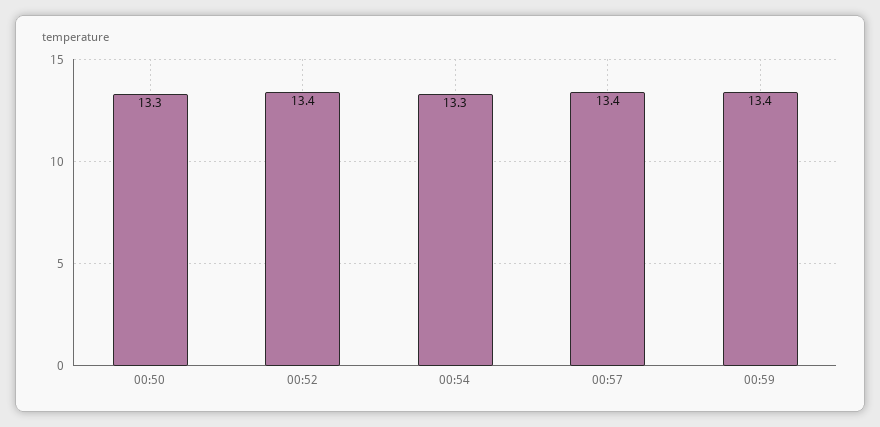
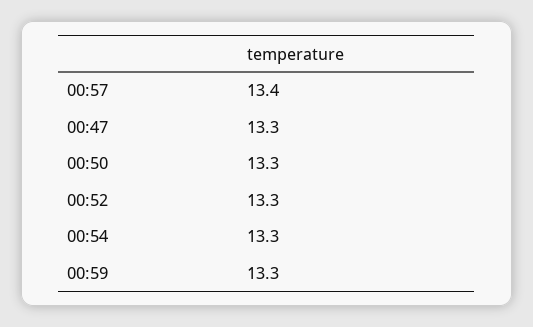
  {
    "00:50": 13.3,
-   "00:52": 13.4,
+   "00:52": 13.3,
    "00:54": 13.3,
    "00:57": 13.4,
-   "00:59": 13.4
+   "00:59": 13.3,
+   "00:47": 13.3
  }

